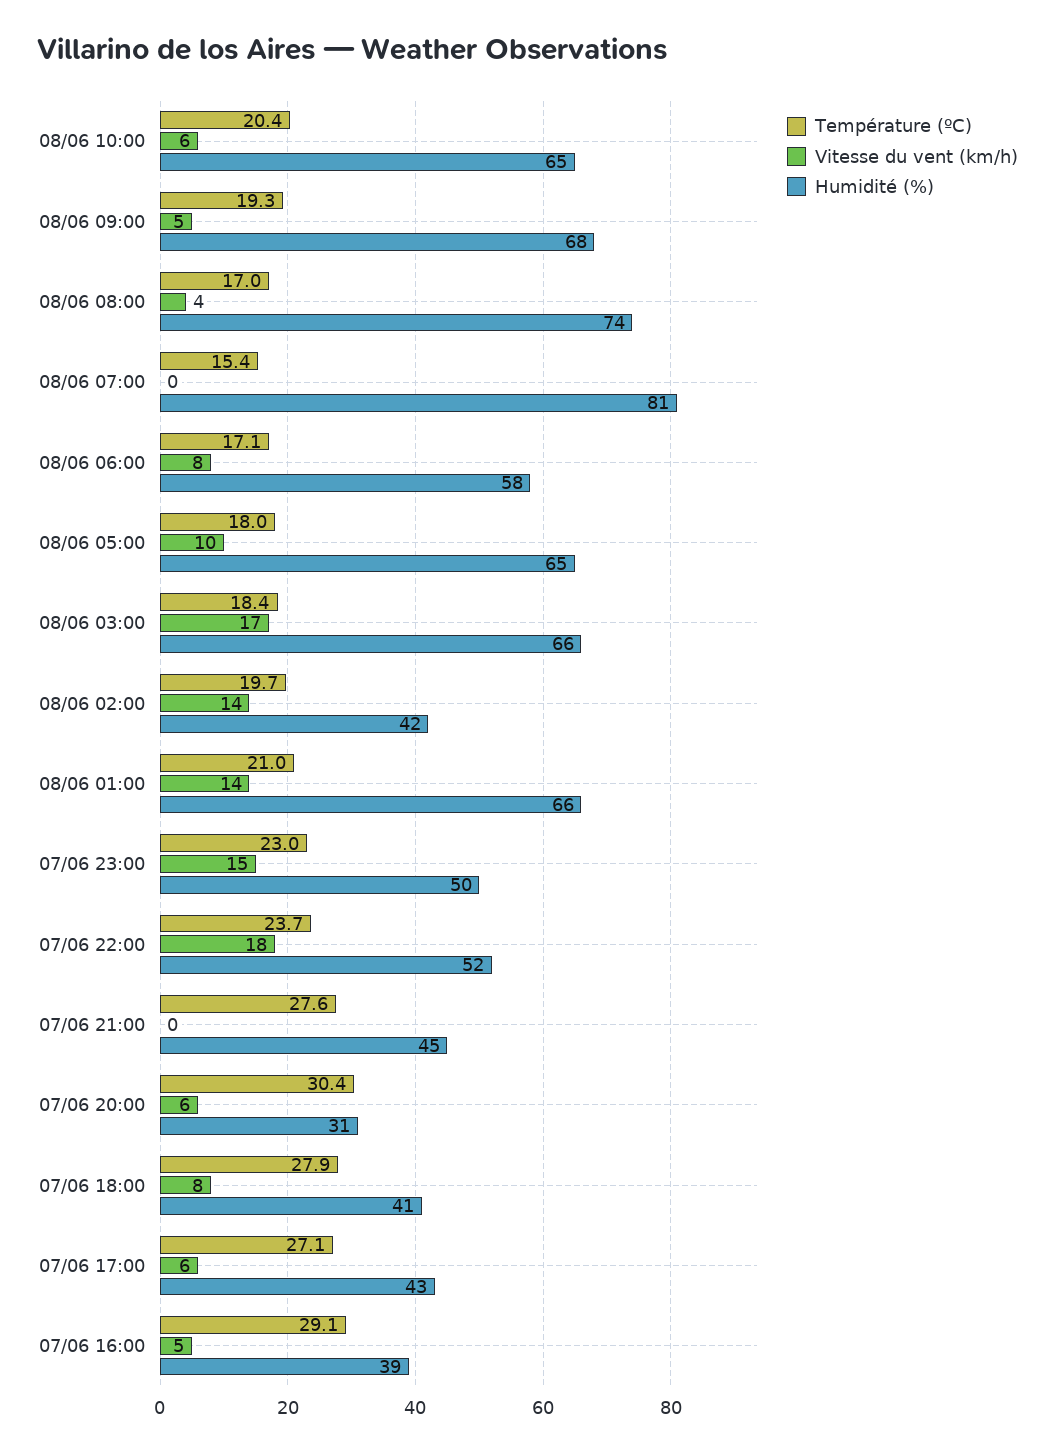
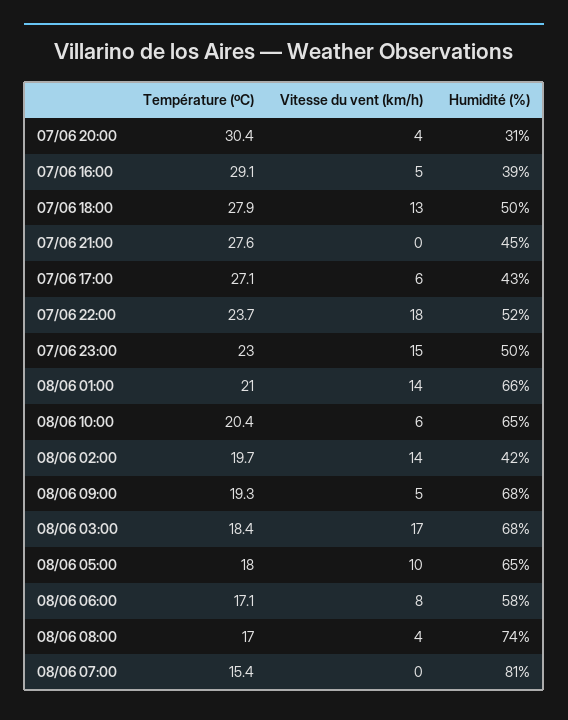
  {
    "Température (ºC)": {
      "08/06 10:00": 20.4,
      "08/06 09:00": 19.3,
      "08/06 08:00": 17,
      "08/06 07:00": 15.4,
      "08/06 06:00": 17.1,
      "08/06 05:00": 18,
      "08/06 03:00": 18.4,
      "08/06 02:00": 19.7,
      "08/06 01:00": 21,
      "07/06 23:00": 23,
      "07/06 22:00": 23.7,
      "07/06 21:00": 27.6,
      "07/06 20:00": 30.4,
      "07/06 18:00": 27.9,
      "07/06 17:00": 27.1,
      "07/06 16:00": 29.1
    },
    "Vitesse du vent (km/h)": {
      "08/06 10:00": 6,
      "08/06 09:00": 5,
      "08/06 08:00": 4,
      "08/06 07:00": 0,
      "08/06 06:00": 8,
      "08/06 05:00": 10,
      "08/06 03:00": 17,
      "08/06 02:00": 14,
      "08/06 01:00": 14,
      "07/06 23:00": 15,
      "07/06 22:00": 18,
      "07/06 21:00": 0,
-     "07/06 20:00": 6,
+     "07/06 20:00": 4,
-     "07/06 18:00": 8,
+     "07/06 18:00": 13,
      "07/06 17:00": 6,
      "07/06 16:00": 5
    },
    "Humidité (%)": {
      "08/06 10:00": 65,
      "08/06 09:00": 68,
      "08/06 08:00": 74,
      "08/06 07:00": 81,
      "08/06 06:00": 58,
      "08/06 05:00": 65,
-     "08/06 03:00": 66,
+     "08/06 03:00": 68,
      "08/06 02:00": 42,
      "08/06 01:00": 66,
      "07/06 23:00": 50,
      "07/06 22:00": 52,
      "07/06 21:00": 45,
      "07/06 20:00": 31,
-     "07/06 18:00": 41,
+     "07/06 18:00": 50,
      "07/06 17:00": 43,
      "07/06 16:00": 39
    }
  }

